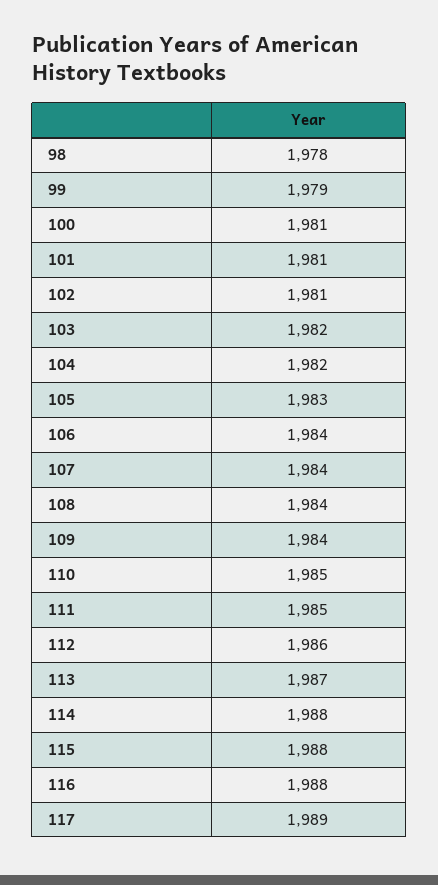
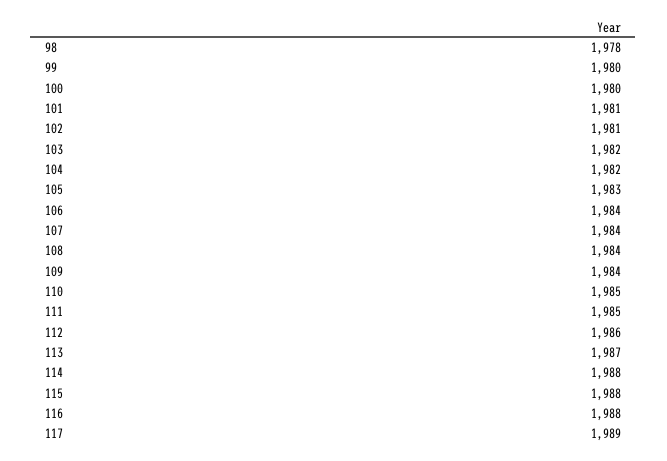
  {
    "98": 1978,
-   "99": 1979,
+   "99": 1980,
-   "100": 1981,
+   "100": 1980,
    "101": 1981,
    "102": 1981,
    "103": 1982,
    "104": 1982,
    "105": 1983,
    "106": 1984,
    "107": 1984,
    "108": 1984,
    "109": 1984,
    "110": 1985,
    "111": 1985,
    "112": 1986,
    "113": 1987,
    "114": 1988,
    "115": 1988,
    "116": 1988,
    "117": 1989
  }

